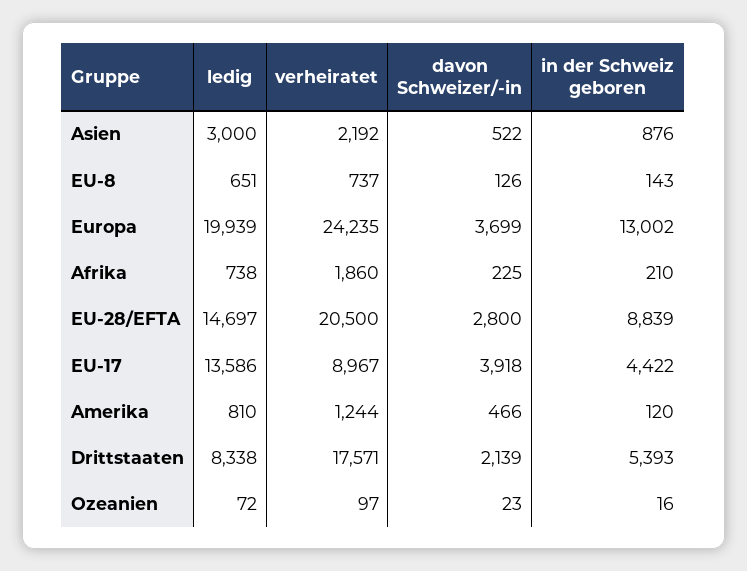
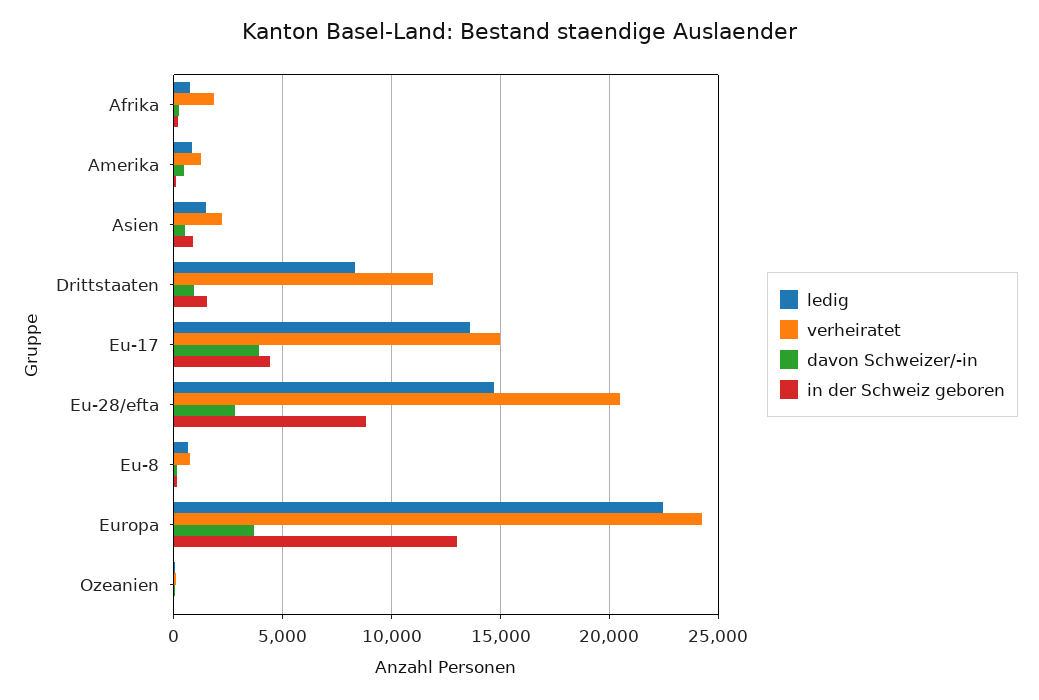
  {
    "ledig": {
-     "Asien": 3000,
+     "Asien": 1500,
      "EU-8": 651,
-     "Europa": 19939,
+     "Europa": 22500,
      "Afrika": 738,
      "EU-28/EFTA": 14697,
      "EU-17": 13586,
      "Amerika": 810,
      "Drittstaaten": 8338,
      "Ozeanien": 72
    },
    "verheiratet": {
      "Asien": 2192,
      "EU-8": 737,
      "Europa": 24235,
      "Afrika": 1860,
      "EU-28/EFTA": 20500,
-     "EU-17": 8967,
+     "EU-17": 15000,
      "Amerika": 1244,
-     "Drittstaaten": 17571,
+     "Drittstaaten": 12000,
      "Ozeanien": 97
    },
    "davon Schweizer/-in": {
      "Asien": 522,
      "EU-8": 126,
      "Europa": 3699,
      "Afrika": 225,
      "EU-28/EFTA": 2800,
      "EU-17": 3918,
      "Amerika": 466,
-     "Drittstaaten": 2139,
+     "Drittstaaten": 1000,
      "Ozeanien": 23
    },
    "in der Schweiz geboren": {
      "Asien": 876,
      "EU-8": 143,
      "Europa": 13002,
      "Afrika": 210,
      "EU-28/EFTA": 8839,
      "EU-17": 4422,
      "Amerika": 120,
-     "Drittstaaten": 5393,
+     "Drittstaaten": 1500,
      "Ozeanien": 16
    }
  }

